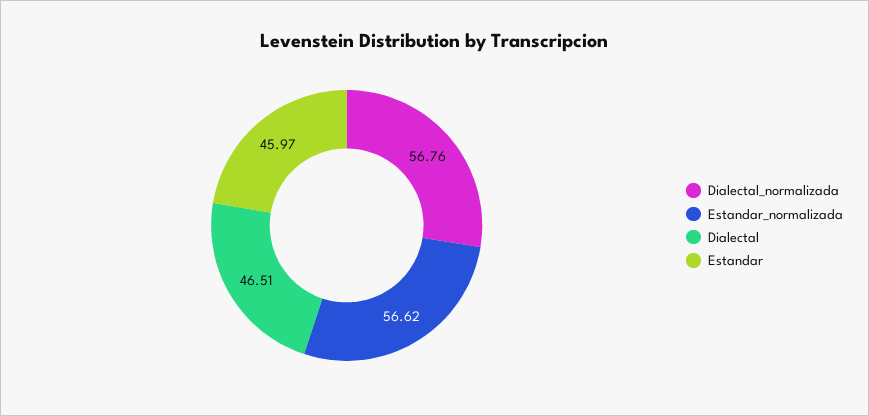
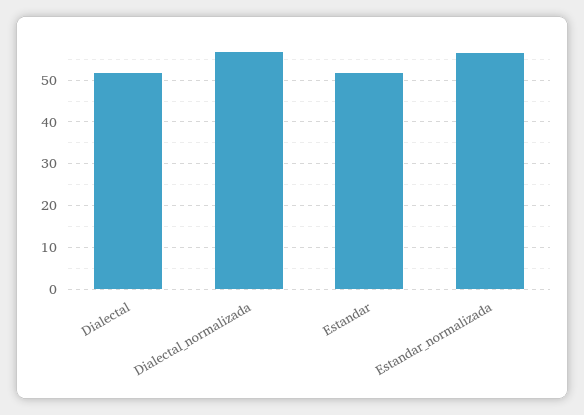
  {
    "Dialectal_normalizada": 56.76,
    "Estandar_normalizada": 56.62,
-   "Dialectal": 46.51,
+   "Dialectal": 52,
-   "Estandar": 45.97
+   "Estandar": 52
  }

